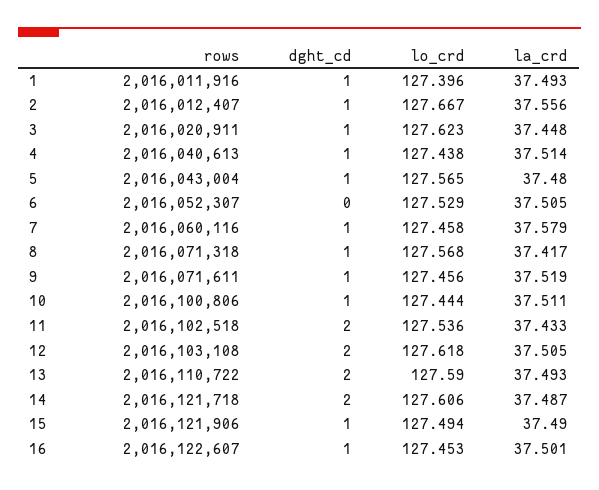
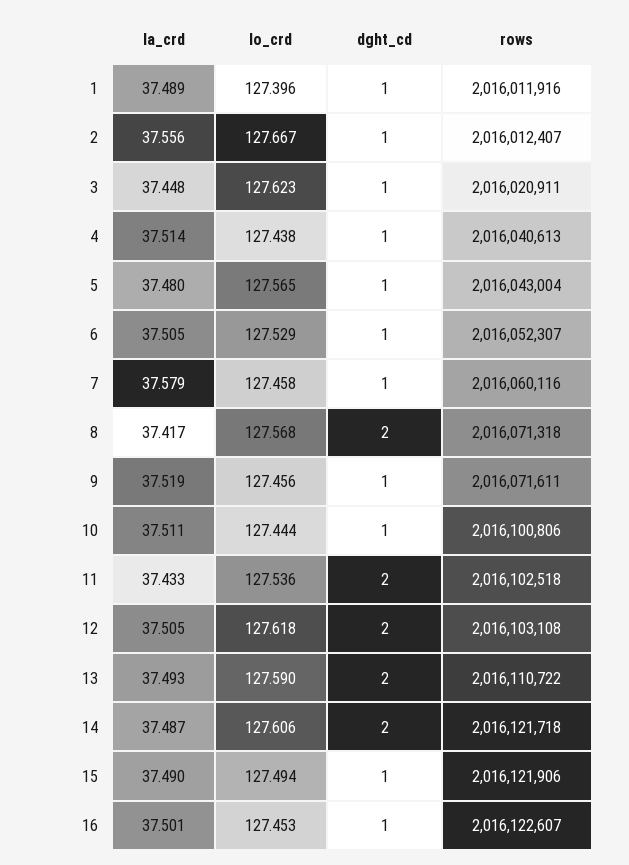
  {
    "rows": {
      "1": 2016011916,
      "2": 2016012407,
      "3": 2016020911,
      "4": 2016040613,
      "5": 2016043004,
      "6": 2016052307,
      "7": 2016060116,
      "8": 2016071318,
      "9": 2016071611,
      "10": 2016100806,
      "11": 2016102518,
      "12": 2016103108,
      "13": 2016110722,
      "14": 2016121718,
      "15": 2016121906,
      "16": 2016122607
    },
    "dght_cd": {
      "1": 1,
      "2": 1,
      "3": 1,
      "4": 1,
      "5": 1,
-     "6": 0,
+     "6": 1,
      "7": 1,
-     "8": 1,
+     "8": 2,
      "9": 1,
      "10": 1,
      "11": 2,
      "12": 2,
      "13": 2,
      "14": 2,
      "15": 1,
      "16": 1
    },
    "lo_crd": {
      "1": 127.396,
      "2": 127.667,
      "3": 127.623,
      "4": 127.438,
      "5": 127.565,
      "6": 127.529,
      "7": 127.458,
      "8": 127.568,
      "9": 127.456,
      "10": 127.444,
      "11": 127.536,
      "12": 127.618,
      "13": 127.59,
      "14": 127.606,
      "15": 127.494,
      "16": 127.453
    },
    "la_crd": {
-     "1": 37.493,
+     "1": 37.489,
      "2": 37.556,
      "3": 37.448,
      "4": 37.514,
      "5": 37.48,
      "6": 37.505,
      "7": 37.579,
      "8": 37.417,
      "9": 37.519,
      "10": 37.511,
      "11": 37.433,
      "12": 37.505,
      "13": 37.493,
      "14": 37.487,
      "15": 37.49,
      "16": 37.501
    }
  }

